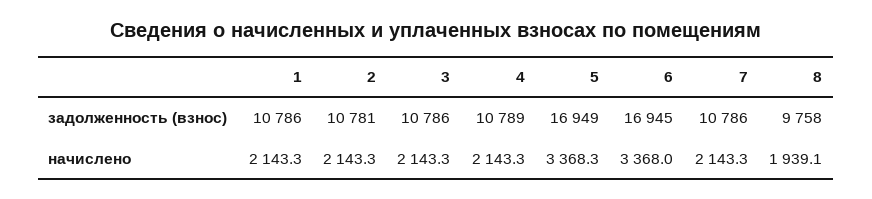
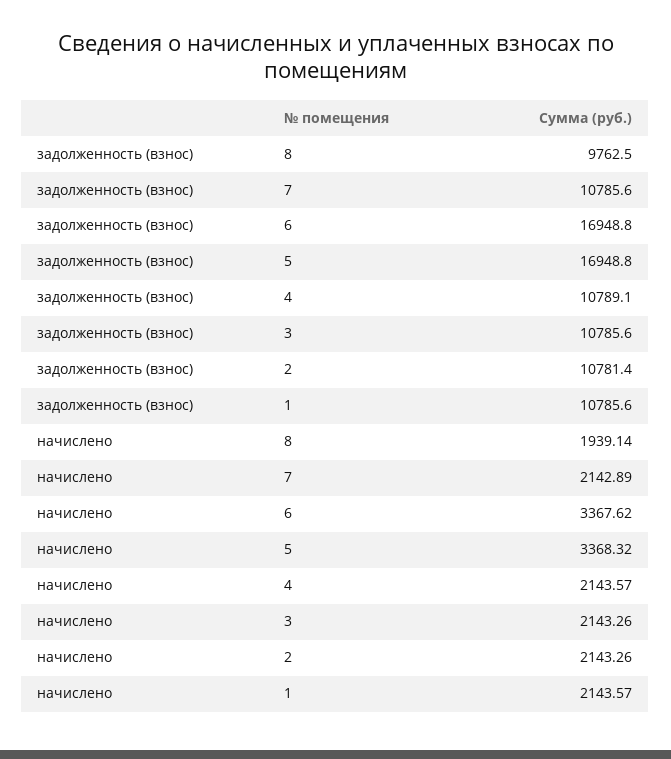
  {
    "1": {
      "задолженность (взнос)": 10785.6,
-     "начислено": 2143.3
+     "начислено": 2143.57
    },
    "2": {
      "задолженность (взнос)": 10781.4,
      "начислено": 2143.26
    },
    "3": {
      "задолженность (взнос)": 10785.6,
      "начислено": 2143.26
    },
    "4": {
      "задолженность (взнос)": 10789.1,
-     "начислено": 2143.3
+     "начислено": 2143.57
    },
    "5": {
      "задолженность (взнос)": 16948.8,
      "начислено": 3368.32
    },
    "6": {
-     "задолженность (взнос)": 16945,
+     "задолженность (взнос)": 16948.8,
-     "начислено": 3368
+     "начислено": 3367.62
    },
    "7": {
      "задолженность (взнос)": 10785.6,
-     "начислено": 2143.3
+     "начислено": 2142.89
    },
    "8": {
-     "задолженность (взнос)": 9758,
+     "задолженность (взнос)": 9762.5,
      "начислено": 1939.14
    }
  }

